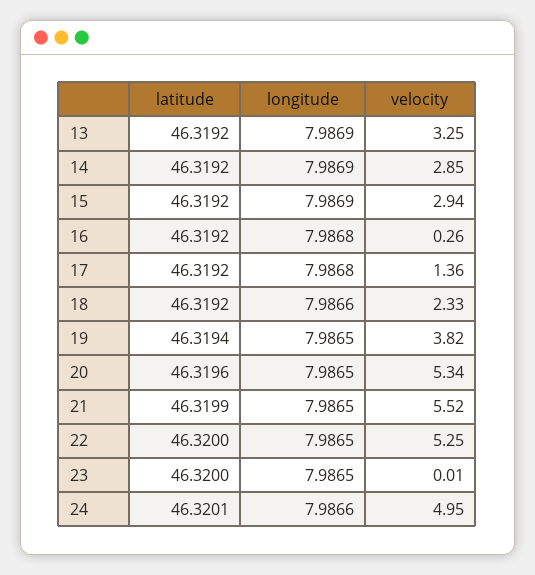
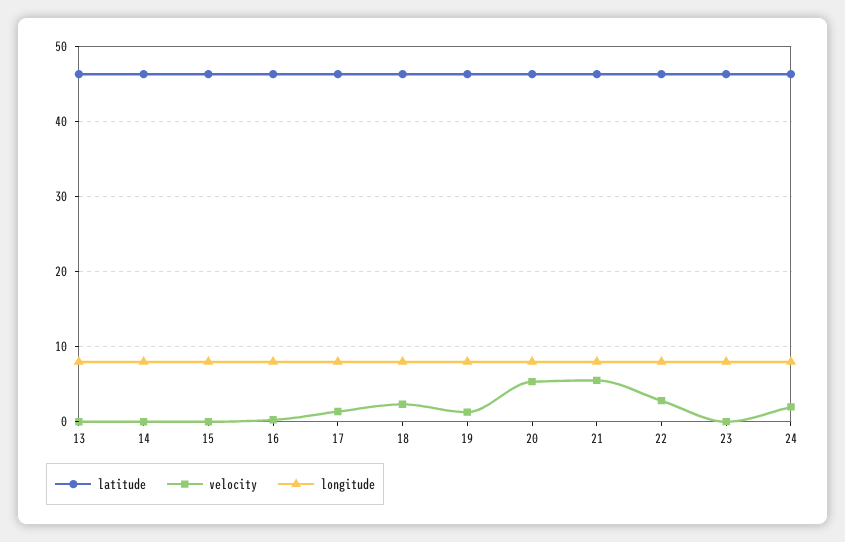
  {
    "latitude": {
      "13": 46.3192,
      "14": 46.3192,
      "15": 46.3192,
      "16": 46.3192,
      "17": 46.3192,
      "18": 46.3192,
      "19": 46.3194,
      "20": 46.3196,
      "21": 46.3199,
      "22": 46.32,
      "23": 46.32,
      "24": 46.3201
    },
    "longitude": {
      "13": 7.9869,
      "14": 7.9869,
      "15": 7.9869,
      "16": 7.9868,
      "17": 7.9868,
      "18": 7.9866,
      "19": 7.9865,
      "20": 7.9865,
      "21": 7.9865,
      "22": 7.9865,
      "23": 7.9865,
      "24": 7.9866
    },
    "velocity": {
-     "13": 3.25,
+     "13": 0,
-     "14": 2.85,
+     "14": 0,
-     "15": 2.94,
+     "15": 0,
      "16": 0.26,
      "17": 1.36,
      "18": 2.33,
-     "19": 3.82,
+     "19": 1,
      "20": 5.34,
      "21": 5.52,
-     "22": 5.25,
+     "22": 3,
      "23": 0.01,
-     "24": 4.95
+     "24": 2
    }
  }

